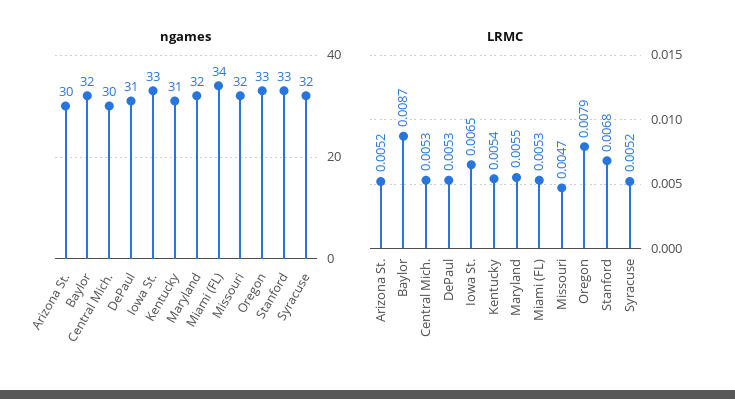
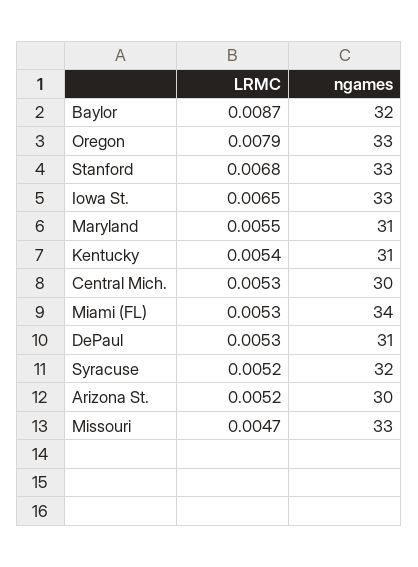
  {
    "ngames": {
      "Arizona St.": 30,
      "Baylor": 32,
      "Central Mich.": 30,
      "DePaul": 31,
      "Iowa St.": 33,
      "Kentucky": 31,
-     "Maryland": 32,
+     "Maryland": 31,
      "Miami (FL)": 34,
-     "Missouri": 32,
+     "Missouri": 33,
      "Oregon": 33,
      "Stanford": 33,
      "Syracuse": 32
    },
    "LRMC": {
      "Arizona St.": 0.0052,
      "Baylor": 0.0087,
      "Central Mich.": 0.0053,
      "DePaul": 0.0053,
      "Iowa St.": 0.0065,
      "Kentucky": 0.0054,
      "Maryland": 0.0055,
      "Miami (FL)": 0.0053,
      "Missouri": 0.0047,
      "Oregon": 0.0079,
      "Stanford": 0.0068,
      "Syracuse": 0.0052
    }
  }

